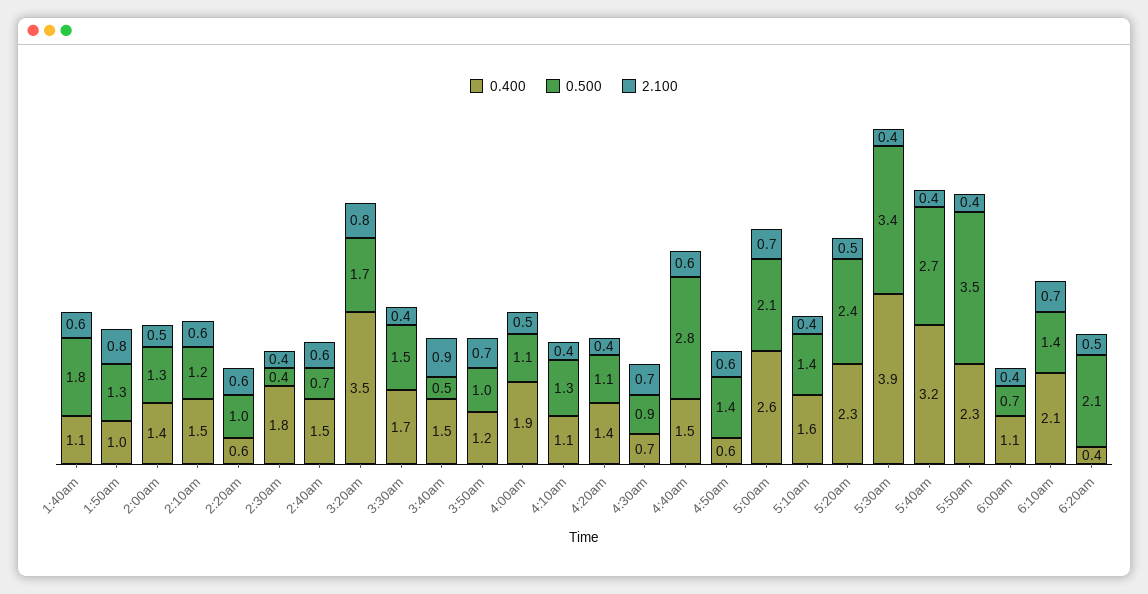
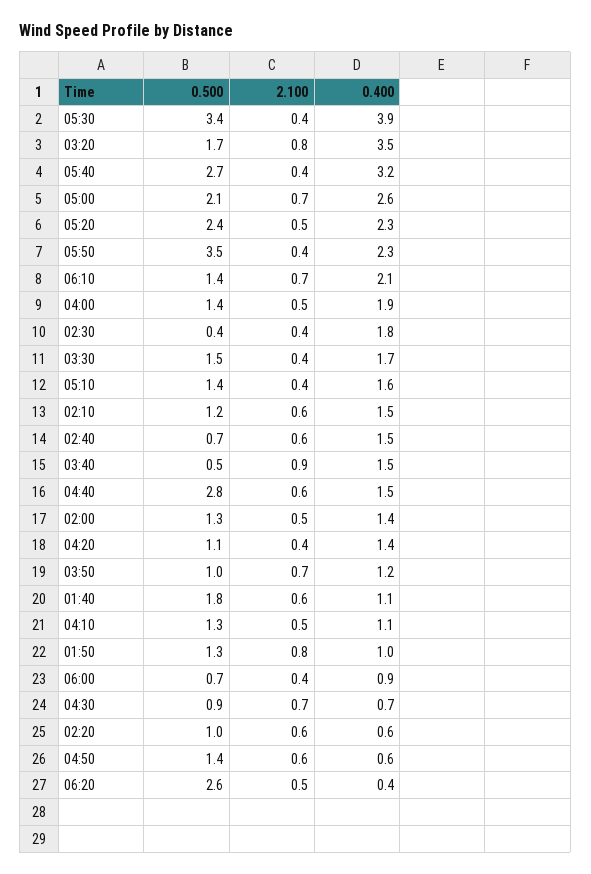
  {
    "0.400": {
      "1:40am": 1.1,
      "1:50am": 1,
      "2:00am": 1.4,
      "2:10am": 1.5,
      "2:20am": 0.6,
      "2:30am": 1.8,
      "2:40am": 1.5,
      "3:20am": 3.5,
      "3:30am": 1.7,
      "3:40am": 1.5,
      "3:50am": 1.2,
      "4:00am": 1.9,
      "4:10am": 1.1,
      "4:20am": 1.4,
      "4:30am": 0.7,
      "4:40am": 1.5,
      "4:50am": 0.6,
      "5:00am": 2.6,
      "5:10am": 1.6,
      "5:20am": 2.3,
      "5:30am": 3.9,
      "5:40am": 3.2,
      "5:50am": 2.3,
-     "6:00am": 1.1,
+     "6:00am": 0.9,
      "6:10am": 2.1,
      "6:20am": 0.4
    },
    "0.500": {
      "1:40am": 1.8,
      "1:50am": 1.3,
      "2:00am": 1.3,
      "2:10am": 1.2,
      "2:20am": 1,
      "2:30am": 0.4,
      "2:40am": 0.7,
      "3:20am": 1.7,
      "3:30am": 1.5,
      "3:40am": 0.5,
      "3:50am": 1,
-     "4:00am": 1.1,
+     "4:00am": 1.4,
      "4:10am": 1.3,
      "4:20am": 1.1,
      "4:30am": 0.9,
      "4:40am": 2.8,
      "4:50am": 1.4,
      "5:00am": 2.1,
      "5:10am": 1.4,
      "5:20am": 2.4,
      "5:30am": 3.4,
      "5:40am": 2.7,
      "5:50am": 3.5,
      "6:00am": 0.7,
      "6:10am": 1.4,
-     "6:20am": 2.1
+     "6:20am": 2.6
    },
    "2.100": {
      "1:40am": 0.6,
      "1:50am": 0.8,
      "2:00am": 0.5,
      "2:10am": 0.6,
      "2:20am": 0.6,
      "2:30am": 0.4,
      "2:40am": 0.6,
      "3:20am": 0.8,
      "3:30am": 0.4,
      "3:40am": 0.9,
      "3:50am": 0.7,
      "4:00am": 0.5,
-     "4:10am": 0.4,
+     "4:10am": 0.5,
      "4:20am": 0.4,
      "4:30am": 0.7,
      "4:40am": 0.6,
      "4:50am": 0.6,
      "5:00am": 0.7,
      "5:10am": 0.4,
      "5:20am": 0.5,
      "5:30am": 0.4,
      "5:40am": 0.4,
      "5:50am": 0.4,
      "6:00am": 0.4,
      "6:10am": 0.7,
      "6:20am": 0.5
    }
  }

